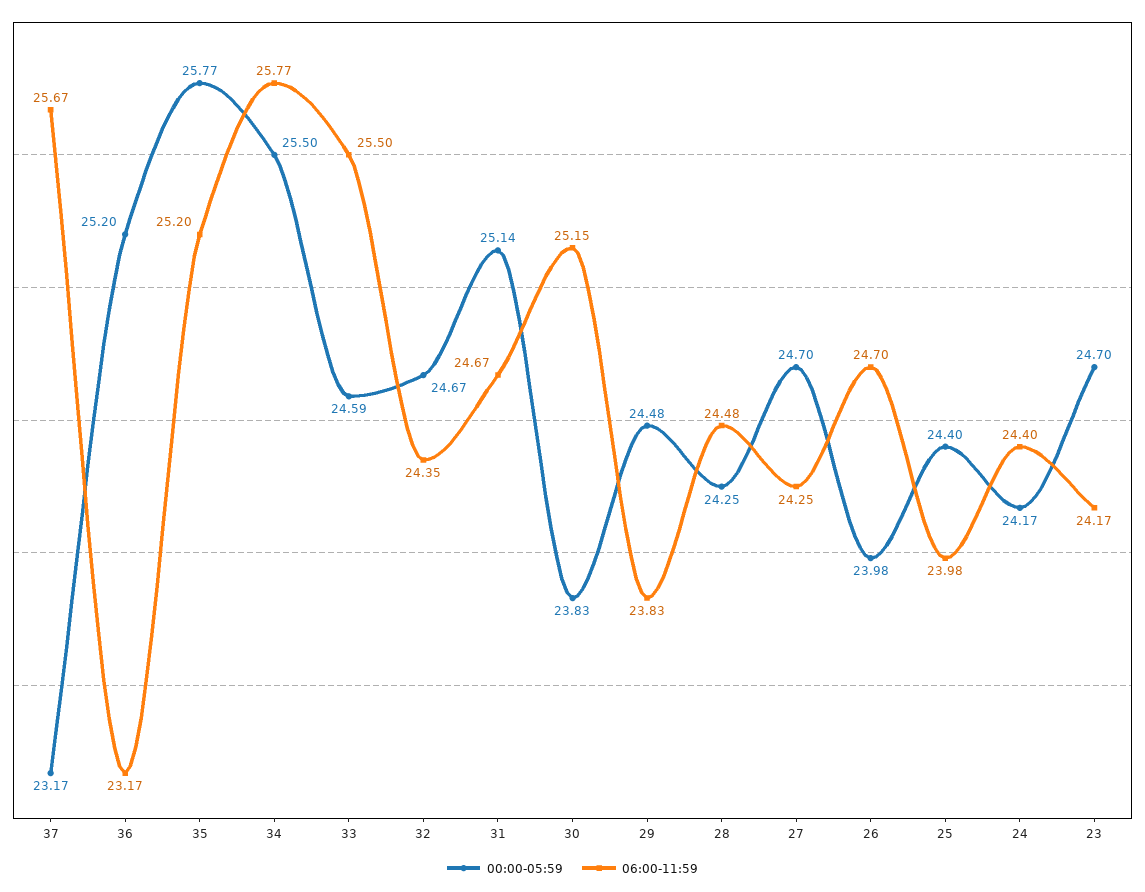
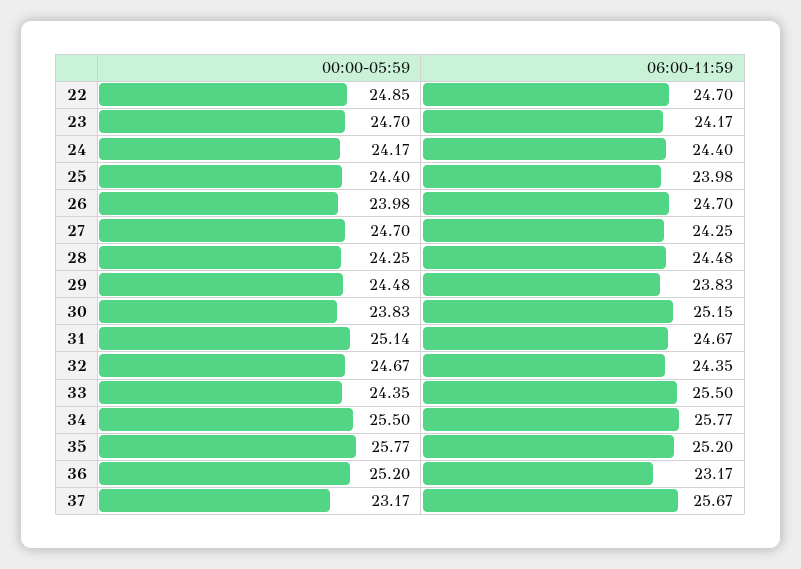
  {
    "00:00-05:59": {
      "37": 23.17,
      "36": 25.2,
      "35": 25.77,
      "34": 25.5,
-     "33": 24.59,
+     "33": 24.35,
      "32": 24.67,
      "31": 25.14,
      "30": 23.83,
      "29": 24.48,
      "28": 24.25,
      "27": 24.7,
      "26": 23.98,
      "25": 24.4,
      "24": 24.17,
-     "23": 24.7
+     "23": 24.7,
+     "22": 24.85
    },
    "06:00-11:59": {
      "37": 25.67,
      "36": 23.17,
      "35": 25.2,
      "34": 25.77,
      "33": 25.5,
      "32": 24.35,
      "31": 24.67,
      "30": 25.15,
      "29": 23.83,
      "28": 24.48,
      "27": 24.25,
      "26": 24.7,
      "25": 23.98,
      "24": 24.4,
-     "23": 24.17
+     "23": 24.17,
+     "22": 24.7
    }
  }

